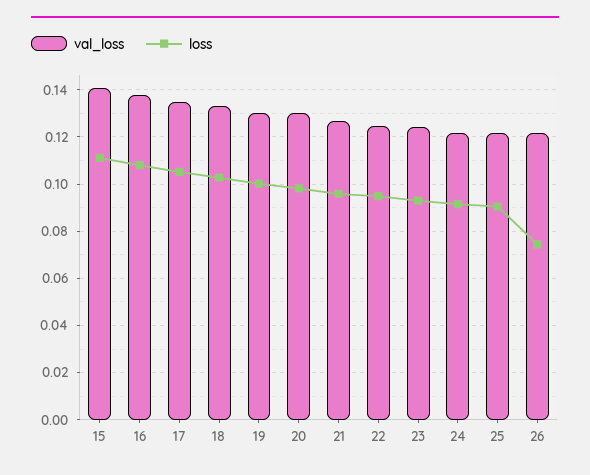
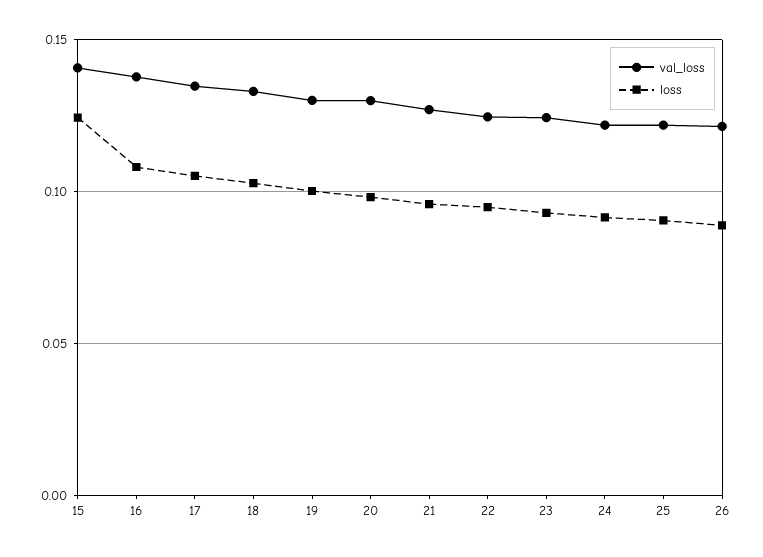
  {
    "val_loss": {
      "15": 0.14,
      "16": 0.14,
      "17": 0.135,
      "18": 0.135,
      "19": 0.13,
      "20": 0.13,
      "21": 0.125,
      "22": 0.125,
      "23": 0.125,
      "24": 0.12,
      "25": 0.12,
      "26": 0.12
    },
    "loss": {
-     "15": 0.11,
+     "15": 0.125,
      "16": 0.11,
      "17": 0.105,
      "18": 0.105,
      "19": 0.1,
      "20": 0.1,
      "21": 0.095,
      "22": 0.095,
      "23": 0.095,
      "24": 0.09,
      "25": 0.09,
-     "26": 0.075
+     "26": 0.09
    }
  }

